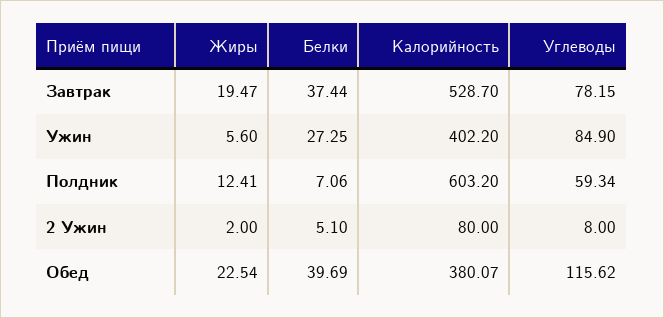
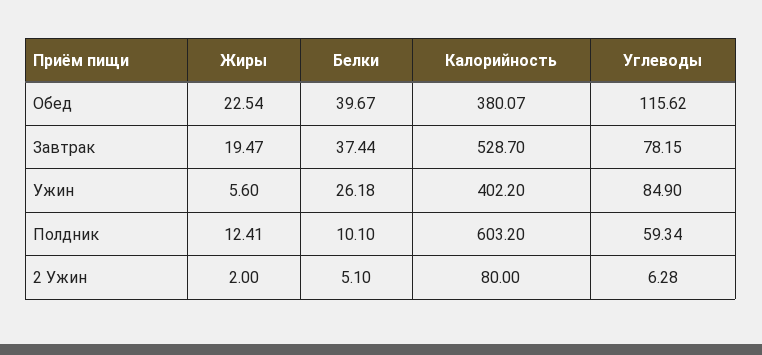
  {
    "Жиры": {
      "Завтрак": 19.47,
      "Ужин": 5.6,
      "Полдник": 12.41,
      "2 Ужин": 2,
      "Обед": 22.54
    },
    "Белки": {
      "Завтрак": 37.44,
-     "Ужин": 27.25,
+     "Ужин": 26.18,
-     "Полдник": 7.06,
+     "Полдник": 10.1,
      "2 Ужин": 5.1,
-     "Обед": 39.69
+     "Обед": 39.67
    },
    "Калорийность": {
      "Завтрак": 528.7,
      "Ужин": 402.2,
      "Полдник": 603.2,
      "2 Ужин": 80,
      "Обед": 380.07
    },
    "Углеводы": {
      "Завтрак": 78.15,
      "Ужин": 84.9,
      "Полдник": 59.34,
-     "2 Ужин": 8,
+     "2 Ужин": 6.28,
      "Обед": 115.62
    }
  }

